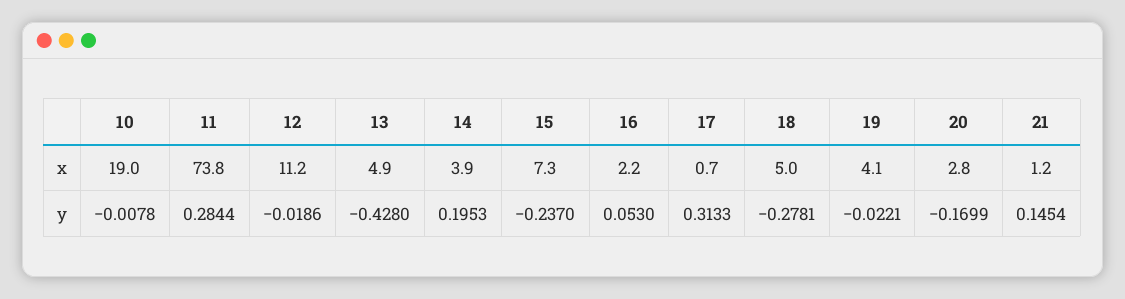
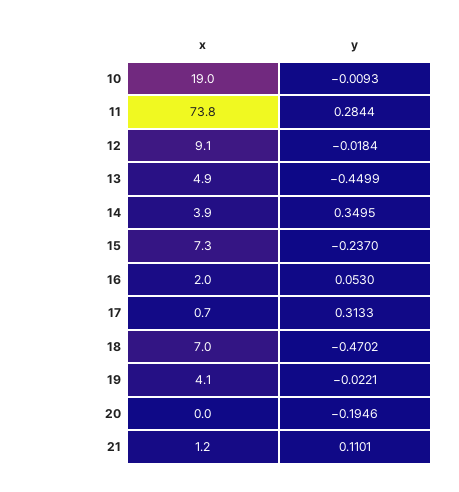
  {
    "10": {
      "x": 19,
-     "y": -0.0078
+     "y": -0.0093
    },
    "11": {
      "x": 73.8,
      "y": 0.2844
    },
    "12": {
-     "x": 11.2,
+     "x": 9.1,
-     "y": -0.0186
+     "y": -0.0184
    },
    "13": {
      "x": 4.9,
-     "y": -0.428
+     "y": -0.4499
    },
    "14": {
      "x": 3.9,
-     "y": 0.1953
+     "y": 0.3495
    },
    "15": {
      "x": 7.3,
      "y": -0.237
    },
    "16": {
-     "x": 2.2,
+     "x": 2,
      "y": 0.053
    },
    "17": {
      "x": 0.7,
      "y": 0.3133
    },
    "18": {
-     "x": 5,
+     "x": 7,
-     "y": -0.2781
+     "y": -0.4702
    },
    "19": {
      "x": 4.1,
      "y": -0.0221
    },
    "20": {
-     "x": 2.8,
+     "x": 0,
-     "y": -0.1699
+     "y": -0.1946
    },
    "21": {
      "x": 1.2,
-     "y": 0.1454
+     "y": 0.1101
    }
  }

